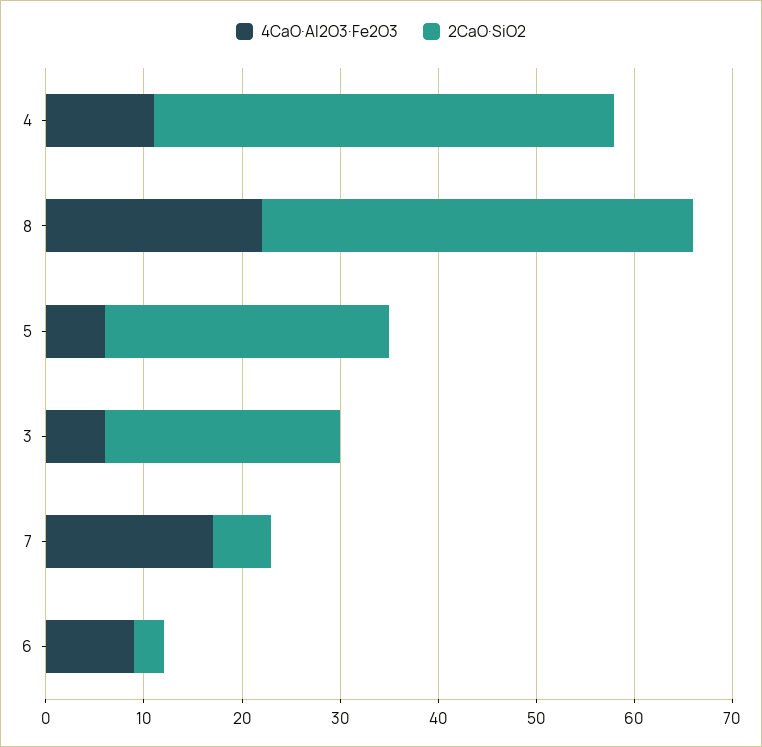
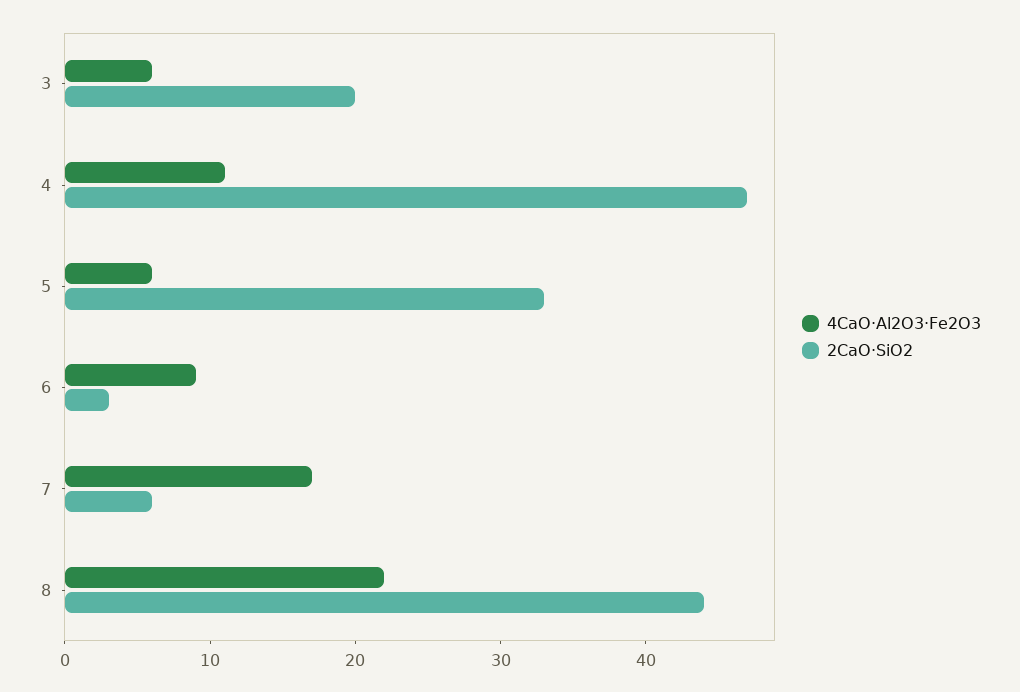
  {
    "4CaO·Al2O3·Fe2O3": {
      "4": 11,
      "8": 22,
      "5": 6,
      "3": 6,
      "7": 17,
      "6": 9
    },
    "2CaO·SiO2": {
      "4": 47,
      "8": 44,
-     "5": 29,
+     "5": 33,
-     "3": 24,
+     "3": 20,
      "7": 6,
      "6": 3
    }
  }

